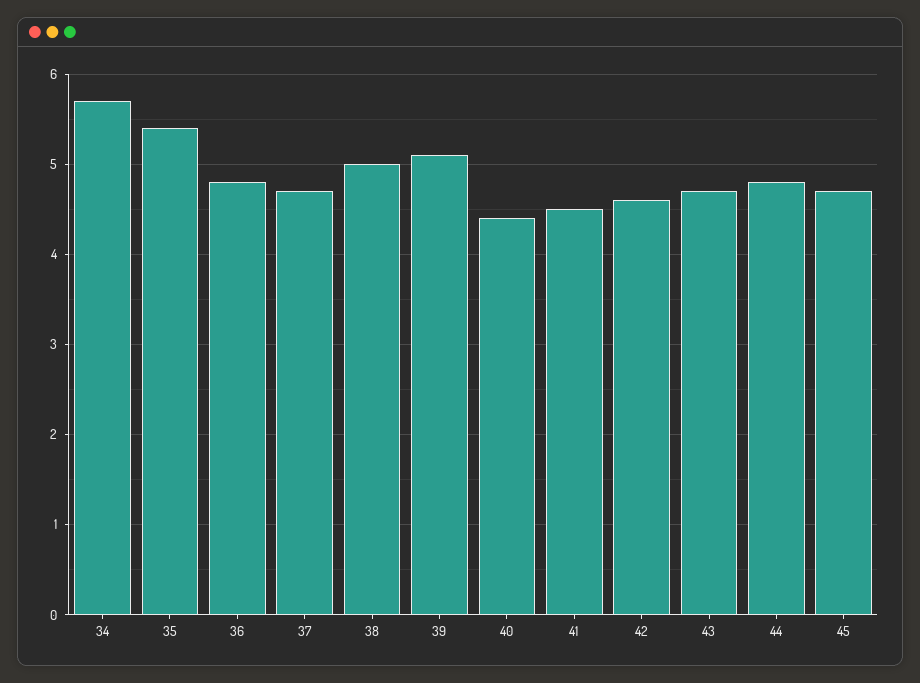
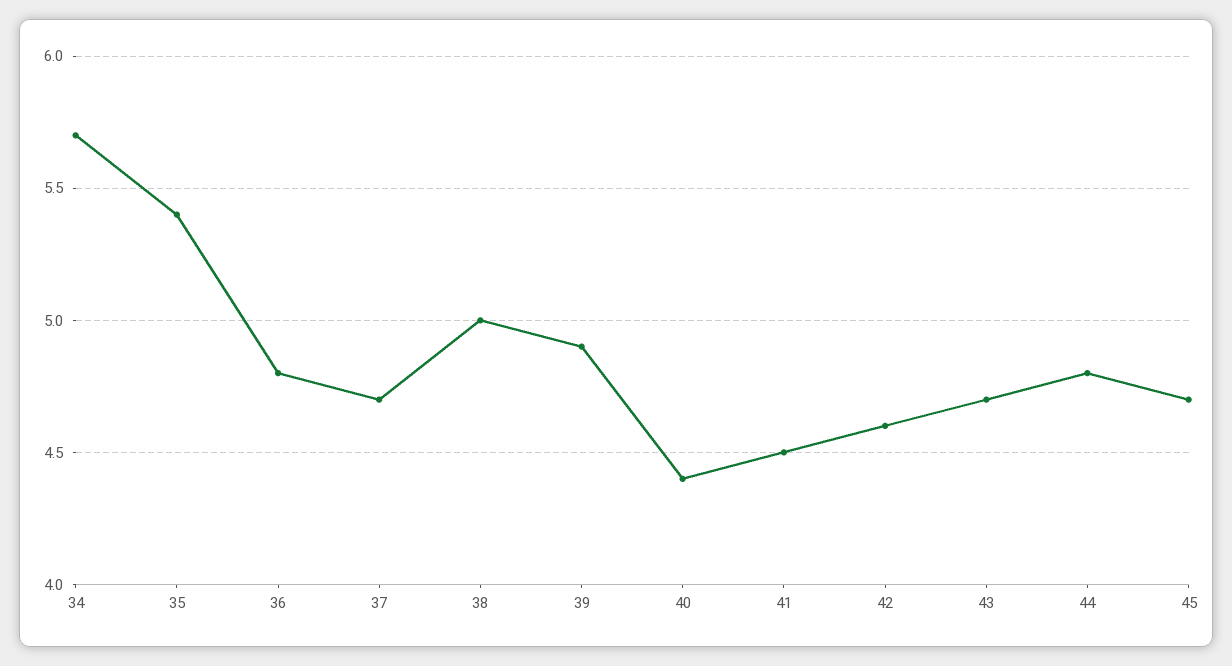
  {
    "34": 5.7,
    "35": 5.4,
    "36": 4.8,
    "37": 4.7,
    "38": 5,
-   "39": 5.1,
+   "39": 4.9,
    "40": 4.4,
    "41": 4.5,
    "42": 4.6,
    "43": 4.7,
    "44": 4.8,
    "45": 4.7
  }

